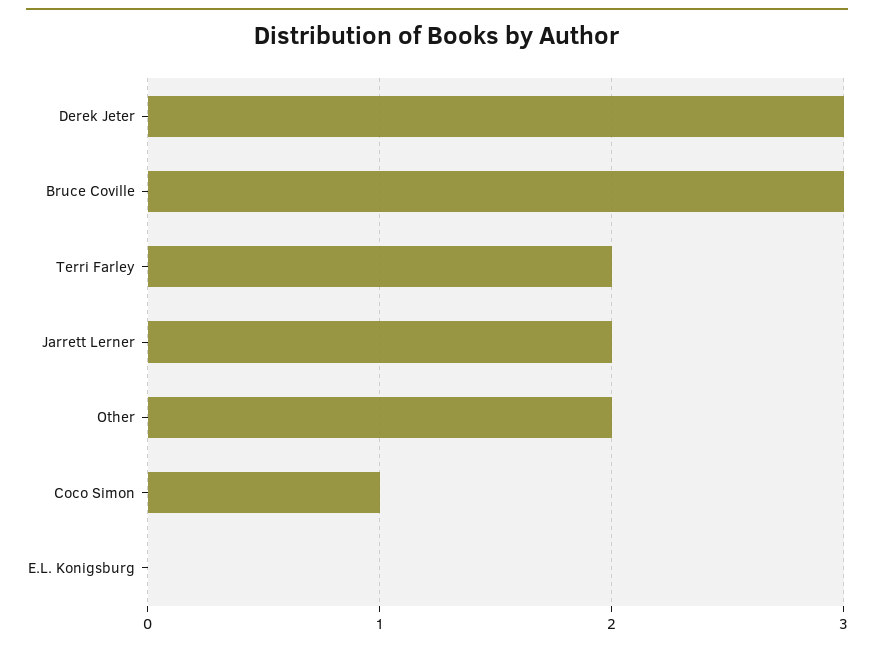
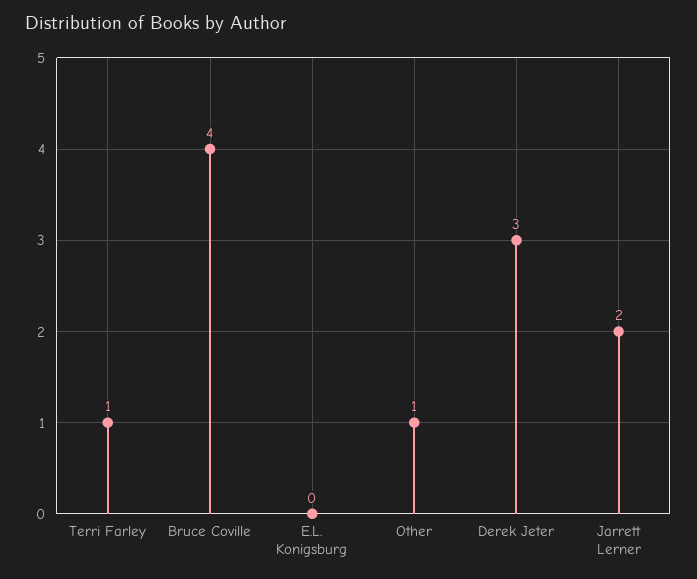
  {
    "Derek Jeter": 3,
-   "Bruce Coville": 3,
+   "Bruce Coville": 4,
-   "Terri Farley": 2,
+   "Terri Farley": 1,
    "Jarrett Lerner": 2,
-   "Other": 2,
+   "Other": 1,
-   "Coco Simon": 1,
    "E.L. Konigsburg": 0
  }

